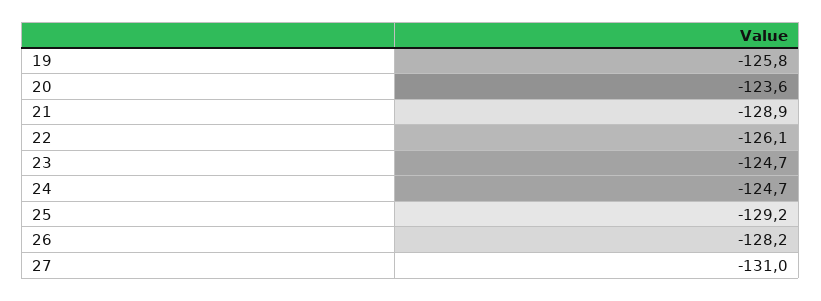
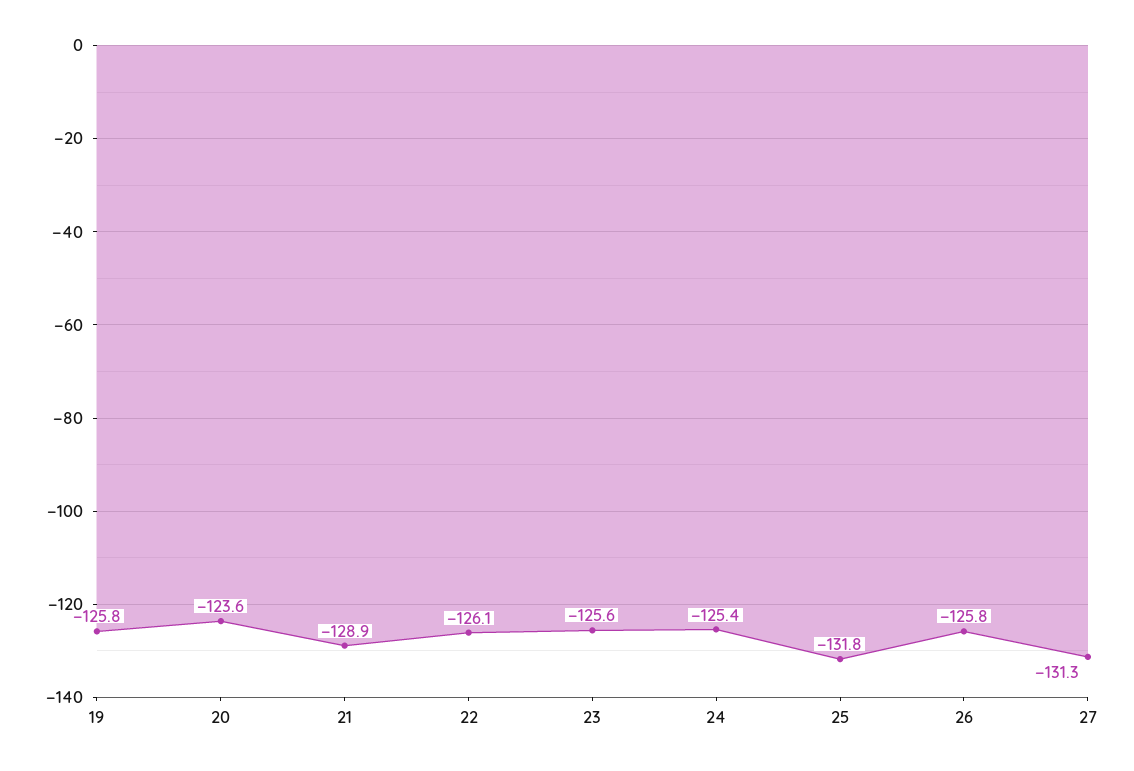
  {
    "19": -125.8,
    "20": -123.6,
    "21": -128.9,
    "22": -126.1,
-   "23": -124.7,
+   "23": -125.6,
-   "24": -124.7,
+   "24": -125.4,
-   "25": -129.2,
+   "25": -131.8,
-   "26": -128.2,
+   "26": -125.8,
-   "27": -131
+   "27": -131.3
  }

